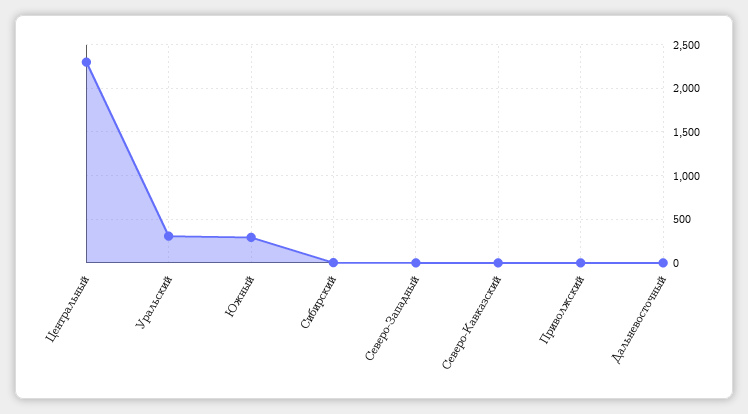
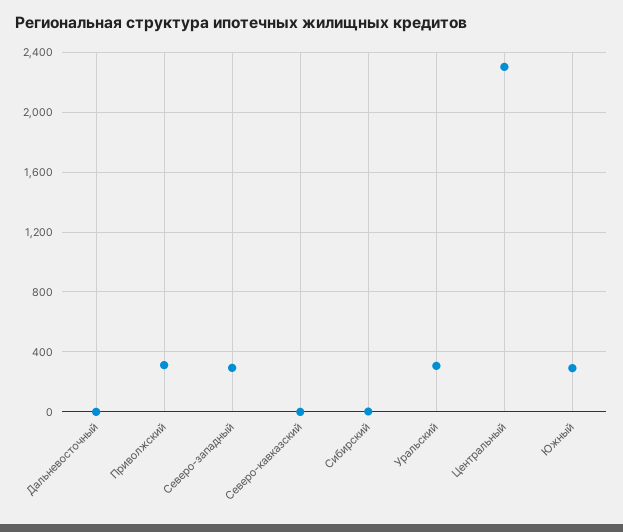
  {
    "Центральный": 2300,
    "Уральский": 300,
    "Южный": 300,
    "Сибирский": 0,
-   "Северо-Западный": 0,
+   "Северо-Западный": 300,
    "Северо-Кавказский": 0,
-   "Приволжский": 0,
+   "Приволжский": 300,
    "Дальневосточный": 0
  }

